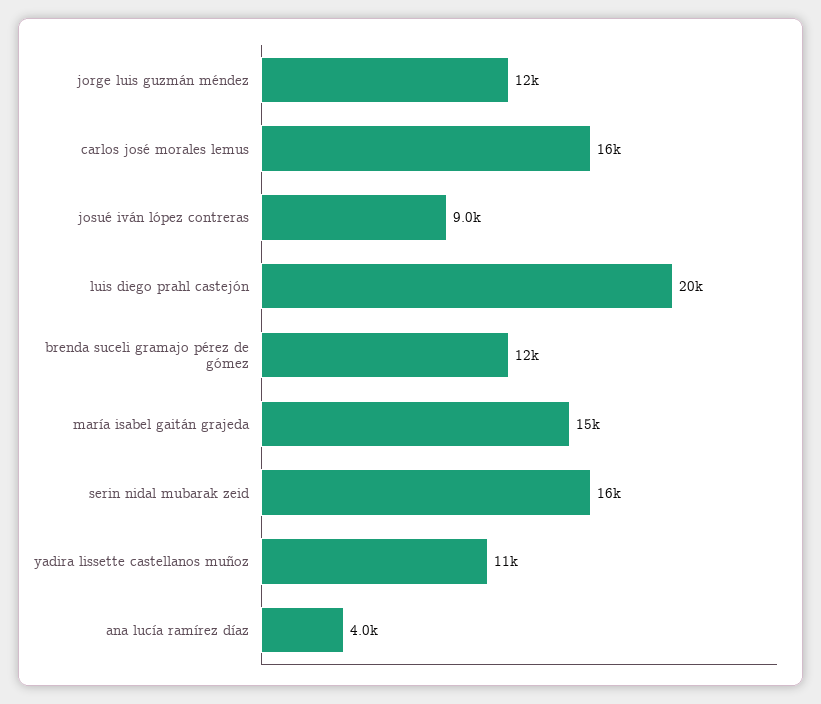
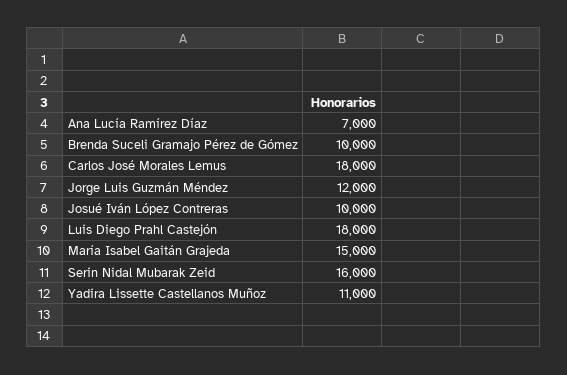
  {
    "jorge luis guzmán méndez": 12000,
-   "carlos josé morales lemus": 16000,
+   "carlos josé morales lemus": 18000,
-   "josué iván lópez contreras": 9000,
+   "josué iván lópez contreras": 10000,
-   "luis diego prahl castejón": 20000,
+   "luis diego prahl castejón": 18000,
-   "brenda suceli gramajo pérez de gómez": 12000,
+   "brenda suceli gramajo pérez de gómez": 10000,
    "maría isabel gaitán grajeda": 15000,
    "serin nidal mubarak zeid": 16000,
    "yadira lissette castellanos muñoz": 11000,
-   "ana lucía ramírez díaz": 4000
+   "ana lucía ramírez díaz": 7000
  }

